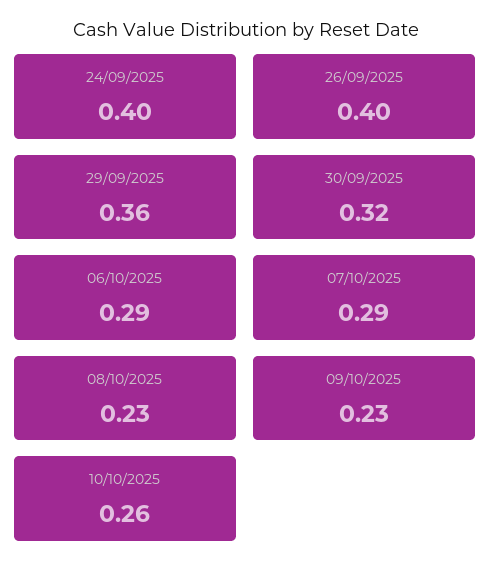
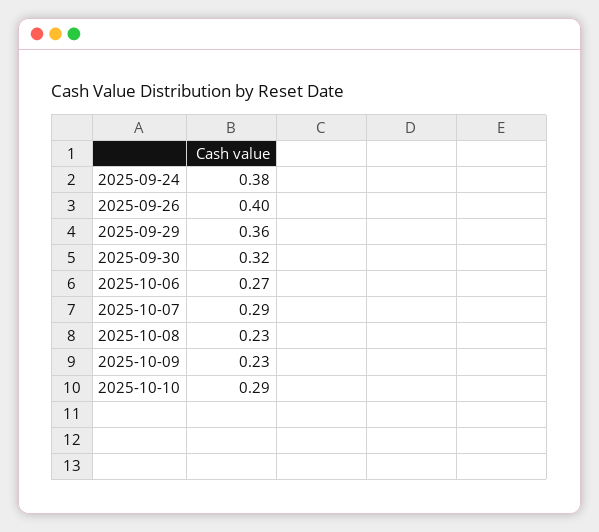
  {
-   "24/09/2025": 0.4,
+   "24/09/2025": 0.38,
    "26/09/2025": 0.4,
    "29/09/2025": 0.36,
    "30/09/2025": 0.32,
-   "06/10/2025": 0.29,
+   "06/10/2025": 0.27,
    "07/10/2025": 0.29,
    "08/10/2025": 0.23,
    "09/10/2025": 0.23,
-   "10/10/2025": 0.26
+   "10/10/2025": 0.29
  }

